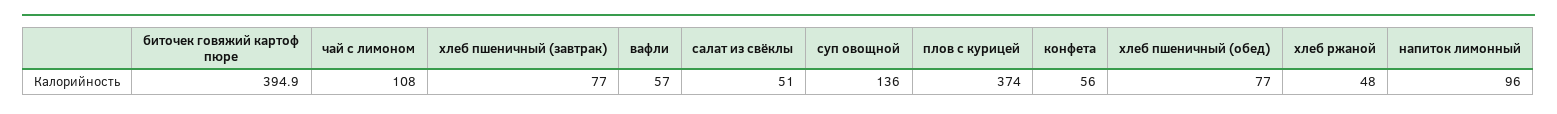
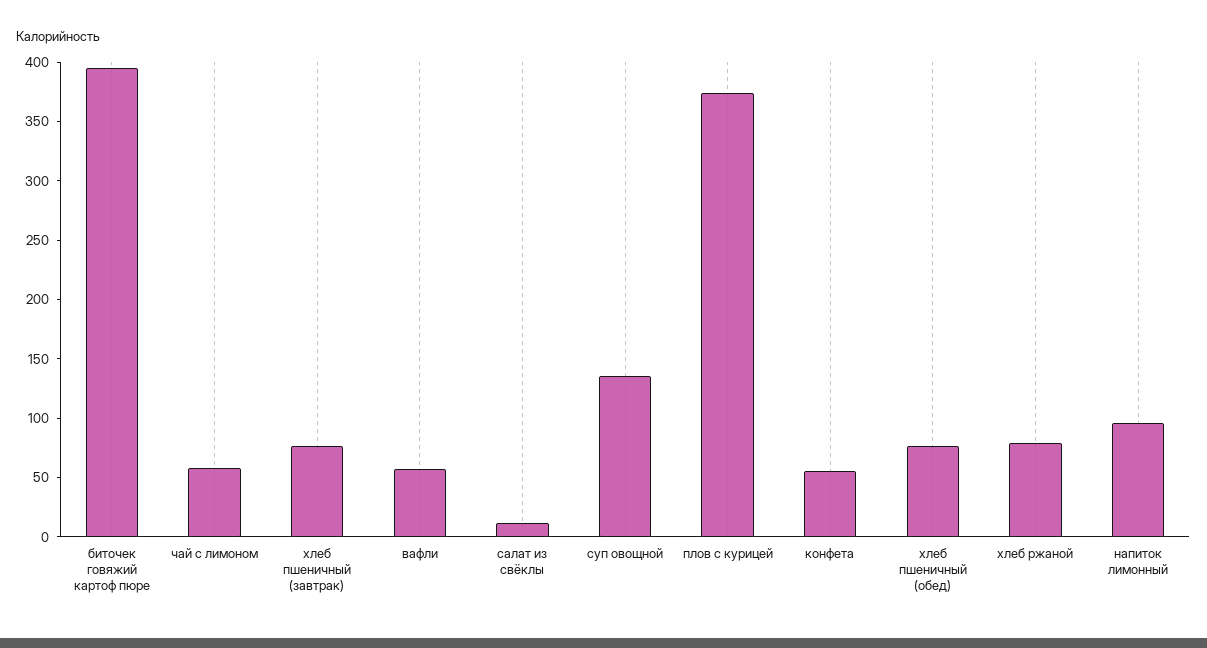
  {
    "биточек говяжий картоф пюре": 394.9,
-   "чай с лимоном": 108,
+   "чай с лимоном": 60,
    "хлеб пшеничный (завтрак)": 77,
    "вафли": 57,
-   "салат из свёклы": 51,
+   "салат из свёклы": 10,
    "суп овощной": 136,
    "плов с курицей": 374,
    "конфета": 56,
    "хлеб пшеничный (обед)": 77,
-   "хлеб ржаной": 48,
+   "хлеб ржаной": 80,
    "напиток лимонный": 96
  }

